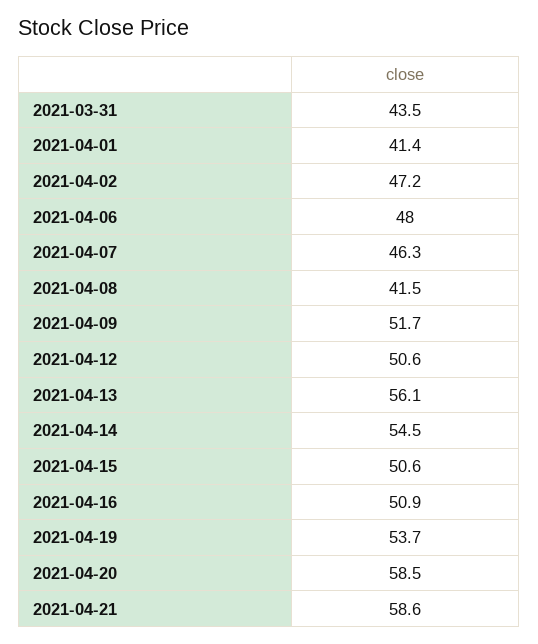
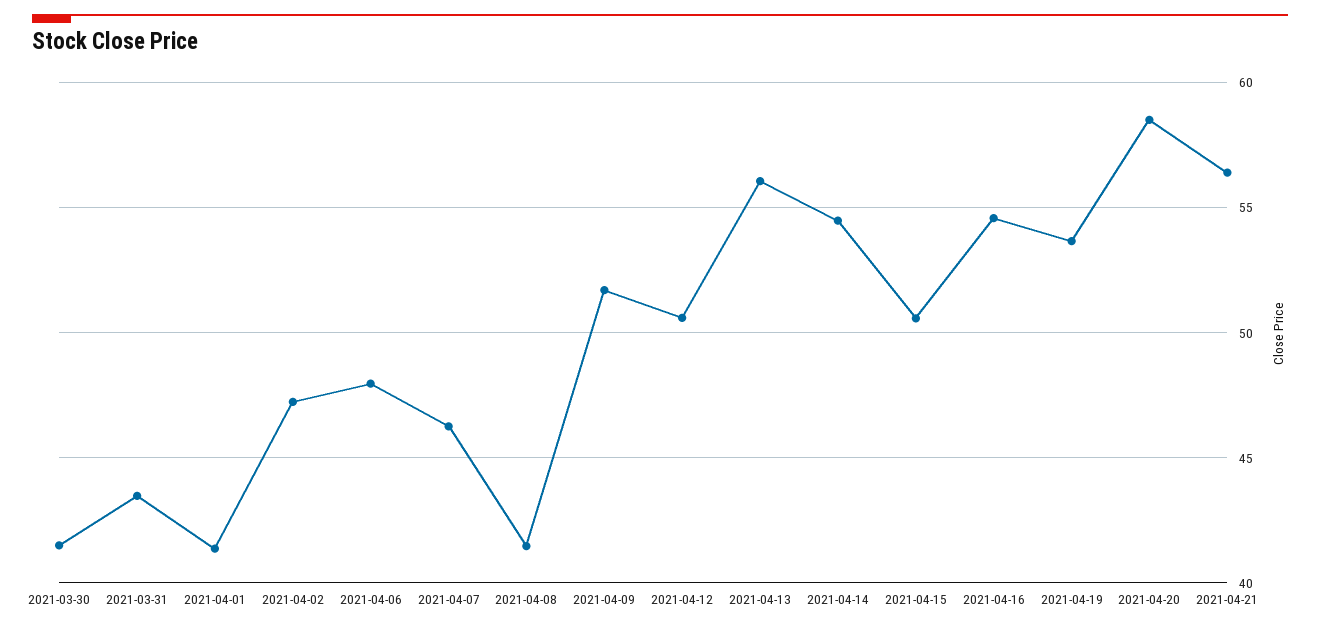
  {
    "2021-03-31": 43.5,
    "2021-04-01": 41.4,
    "2021-04-02": 47.2,
    "2021-04-06": 48,
    "2021-04-07": 46.3,
    "2021-04-08": 41.5,
    "2021-04-09": 51.7,
    "2021-04-12": 50.6,
    "2021-04-13": 56.1,
    "2021-04-14": 54.5,
    "2021-04-15": 50.6,
-   "2021-04-16": 50.9,
+   "2021-04-16": 54.5,
    "2021-04-19": 53.7,
    "2021-04-20": 58.5,
-   "2021-04-21": 58.6
+   "2021-04-21": 56.5,
+   "2021-03-30": 41.5
  }

